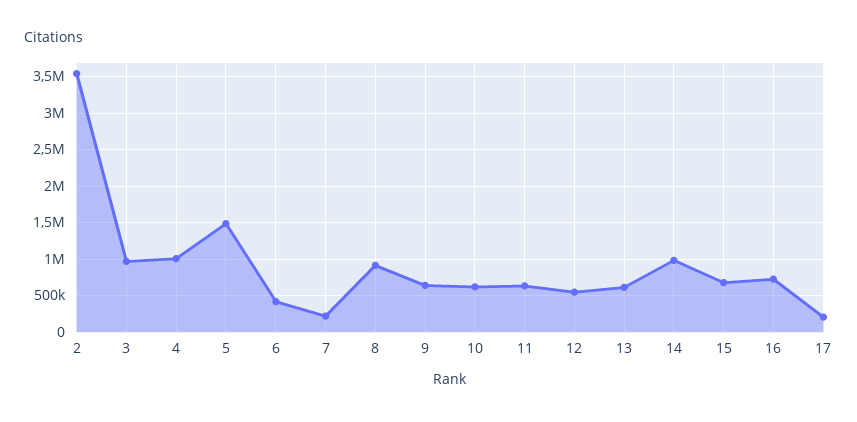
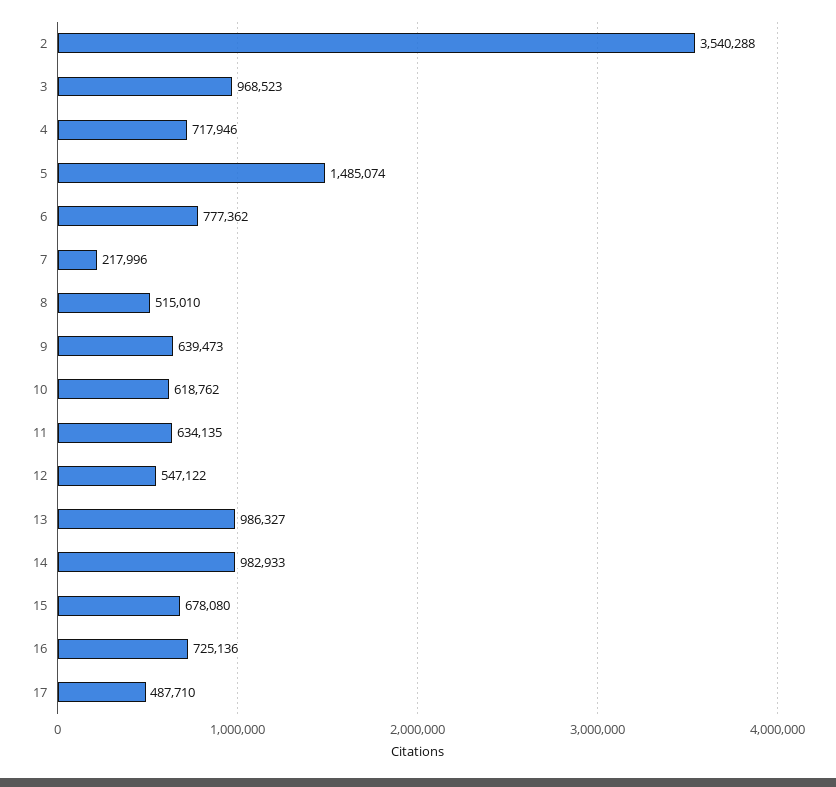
  {
    "2": 3540288,
    "3": 968523,
-   "4": 1000000,
+   "4": 717946,
    "5": 1485074,
-   "6": 400000,
+   "6": 777362,
    "7": 217996,
-   "8": 900000,
+   "8": 515010,
    "9": 639473,
    "10": 618762,
    "11": 634135,
    "12": 547122,
-   "13": 600000,
+   "13": 986327,
    "14": 982933,
    "15": 678080,
    "16": 725136,
-   "17": 200000
+   "17": 487710
  }

